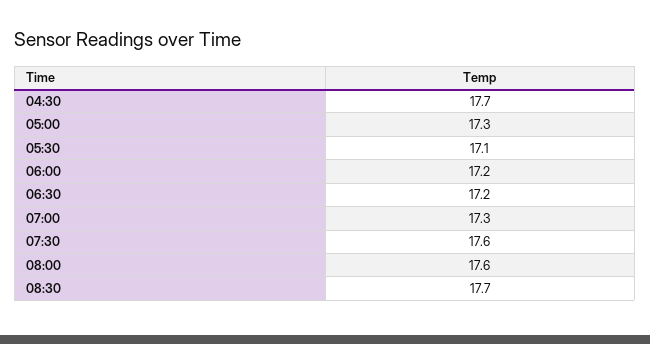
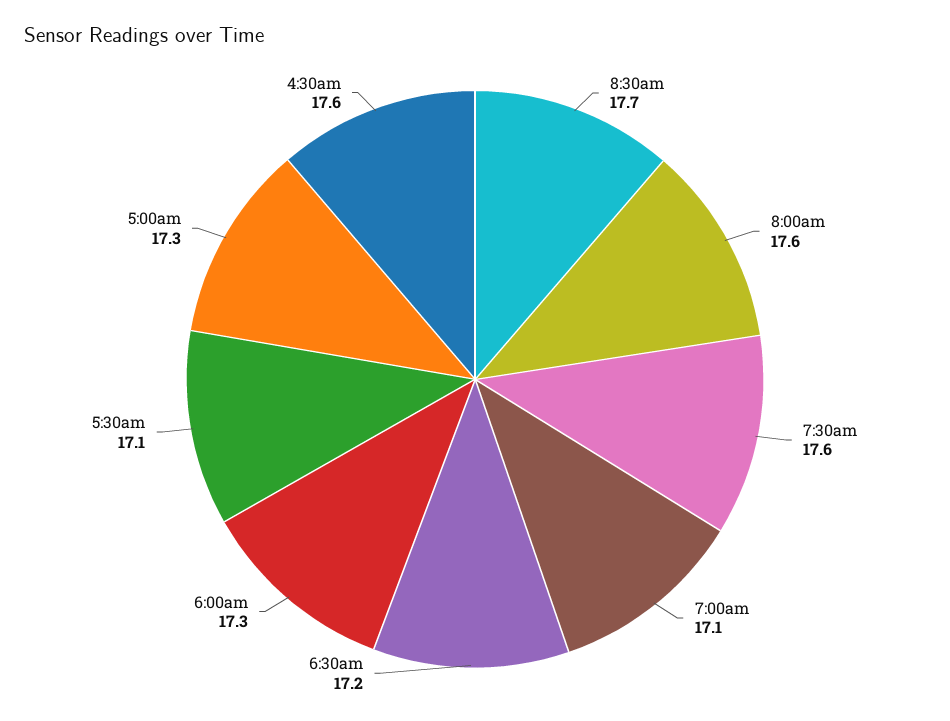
  {
-   "04:30": 17.7,
+   "04:30": 17.6,
    "05:00": 17.3,
    "05:30": 17.1,
-   "06:00": 17.2,
+   "06:00": 17.3,
    "06:30": 17.2,
-   "07:00": 17.3,
+   "07:00": 17.1,
    "07:30": 17.6,
    "08:00": 17.6,
    "08:30": 17.7
  }

